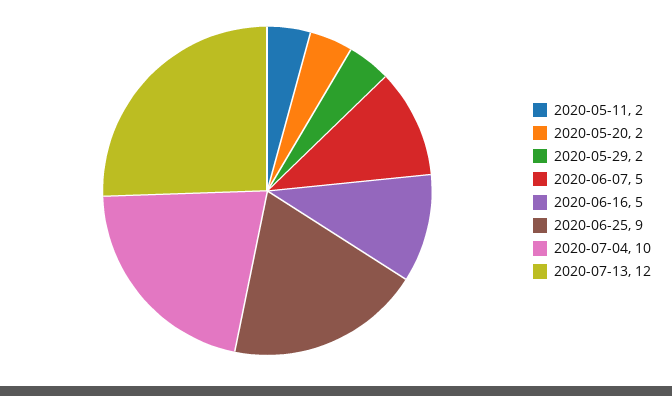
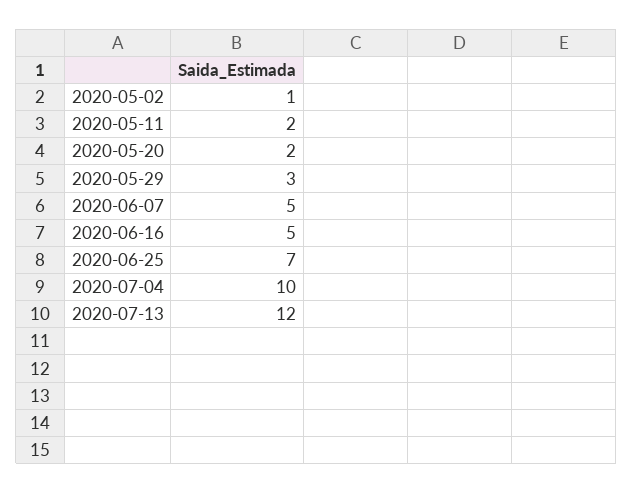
  {
    "2020-05-11": 2,
    "2020-05-20": 2,
-   "2020-05-29": 2,
+   "2020-05-29": 3,
    "2020-06-07": 5,
    "2020-06-16": 5,
-   "2020-06-25": 9,
+   "2020-06-25": 7,
    "2020-07-04": 10,
-   "2020-07-13": 12
+   "2020-07-13": 12,
+   "2020-05-02": 1
  }

